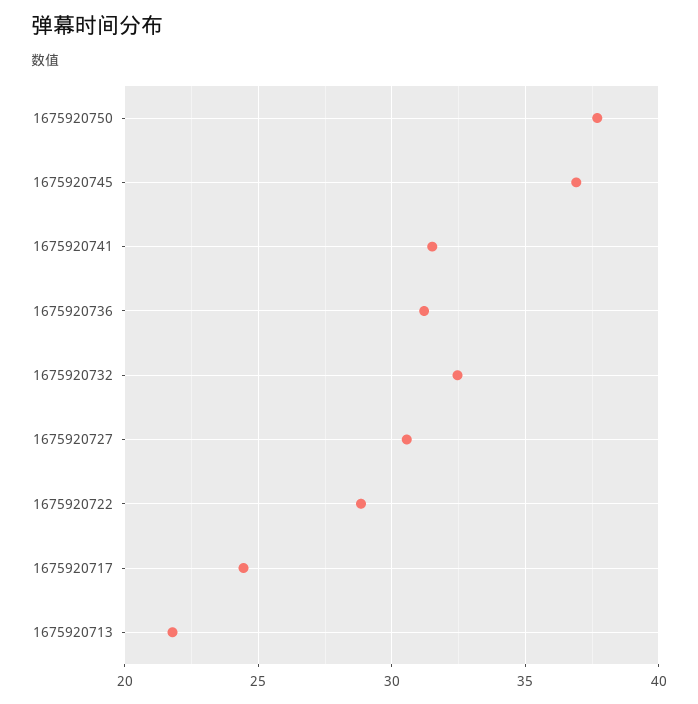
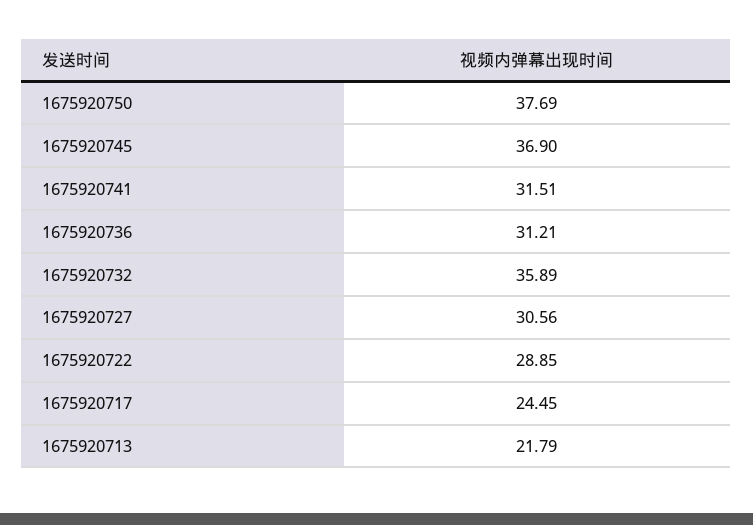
  {
    "1675920750": 37.69,
    "1675920745": 36.9,
    "1675920741": 31.51,
    "1675920736": 31.21,
-   "1675920732": 32.5,
+   "1675920732": 35.89,
    "1675920727": 30.56,
    "1675920722": 28.85,
    "1675920717": 24.45,
    "1675920713": 21.79
  }

